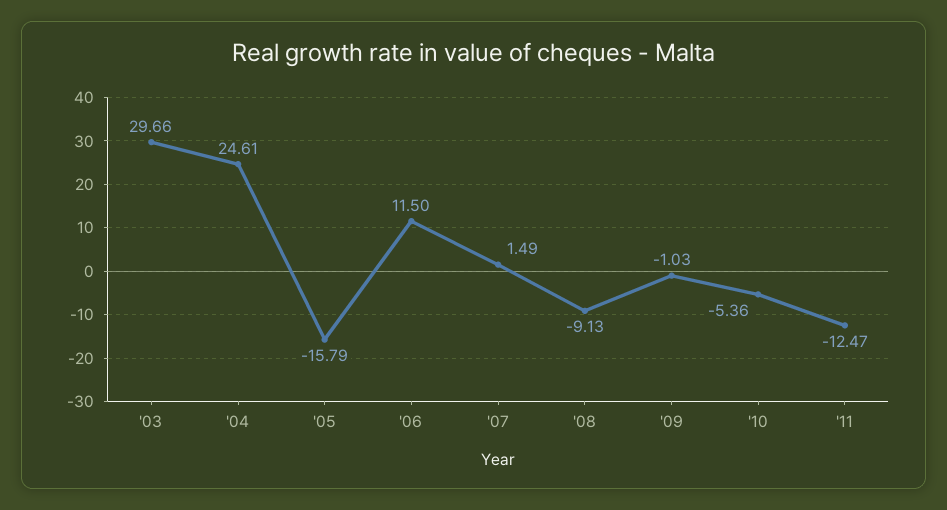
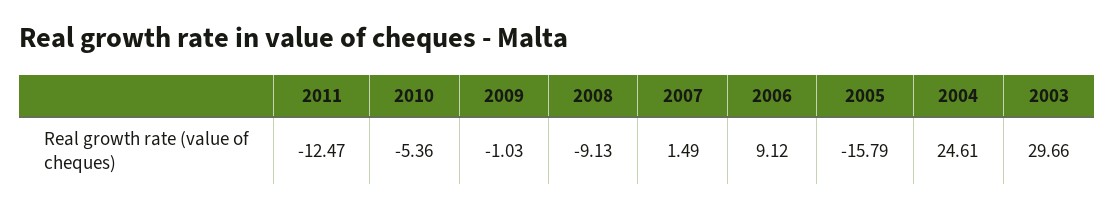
  {
    "'03": 29.66,
    "'04": 24.61,
    "'05": -15.79,
-   "'06": 11.5,
+   "'06": 9.12,
    "'07": 1.49,
    "'08": -9.13,
    "'09": -1.03,
    "'10": -5.36,
    "'11": -12.47
  }

